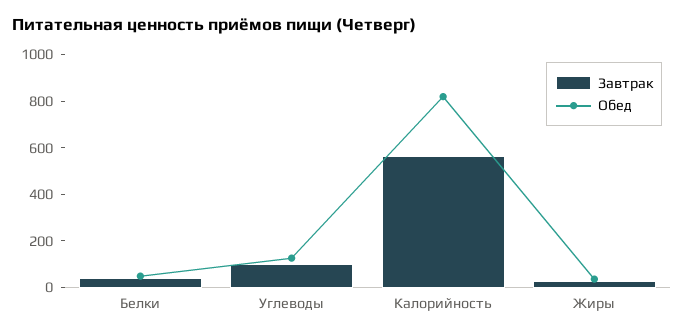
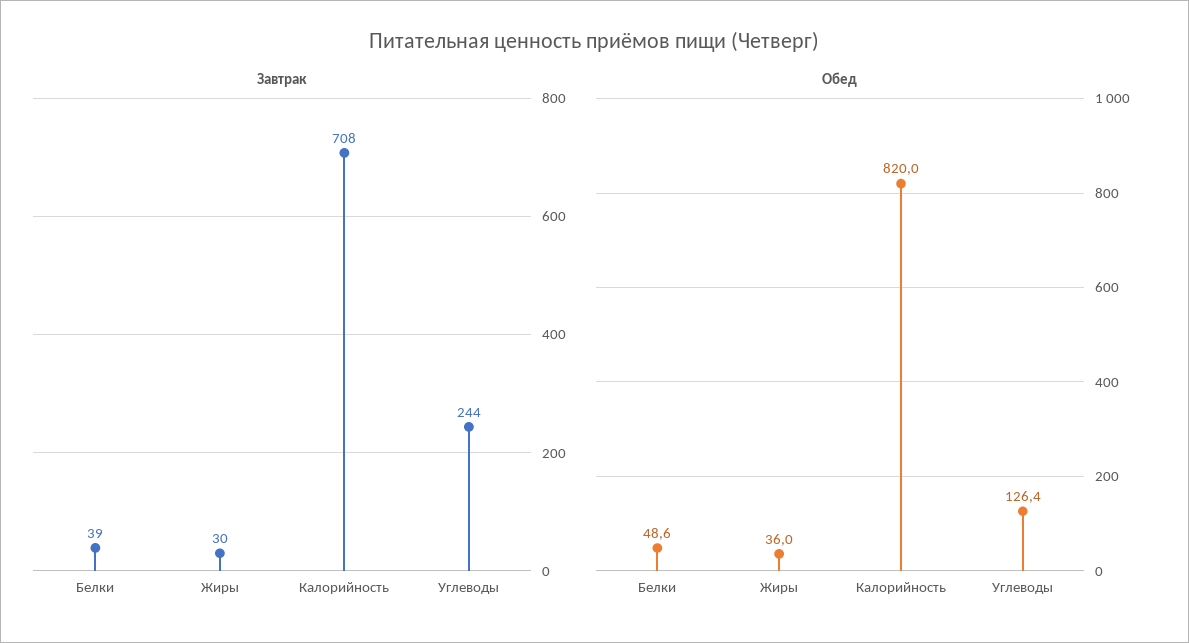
  {
    "Завтрак": {
      "Белки": 39,
-     "Углеводы": 100,
+     "Углеводы": 244,
-     "Калорийность": 550,
+     "Калорийность": 708,
      "Жиры": 30
    },
    "Обед": {
      "Белки": 48.6,
      "Углеводы": 126.4,
      "Калорийность": 820,
      "Жиры": 36
    }
  }

